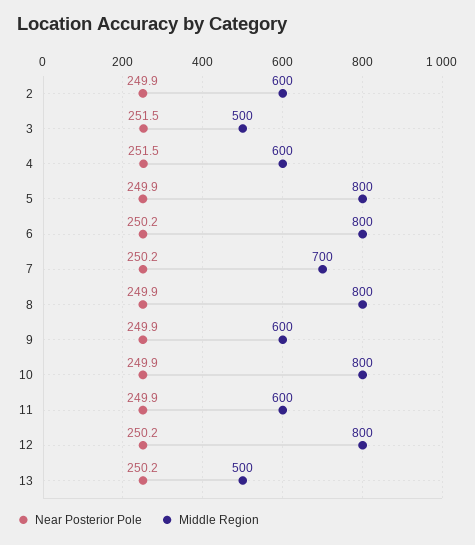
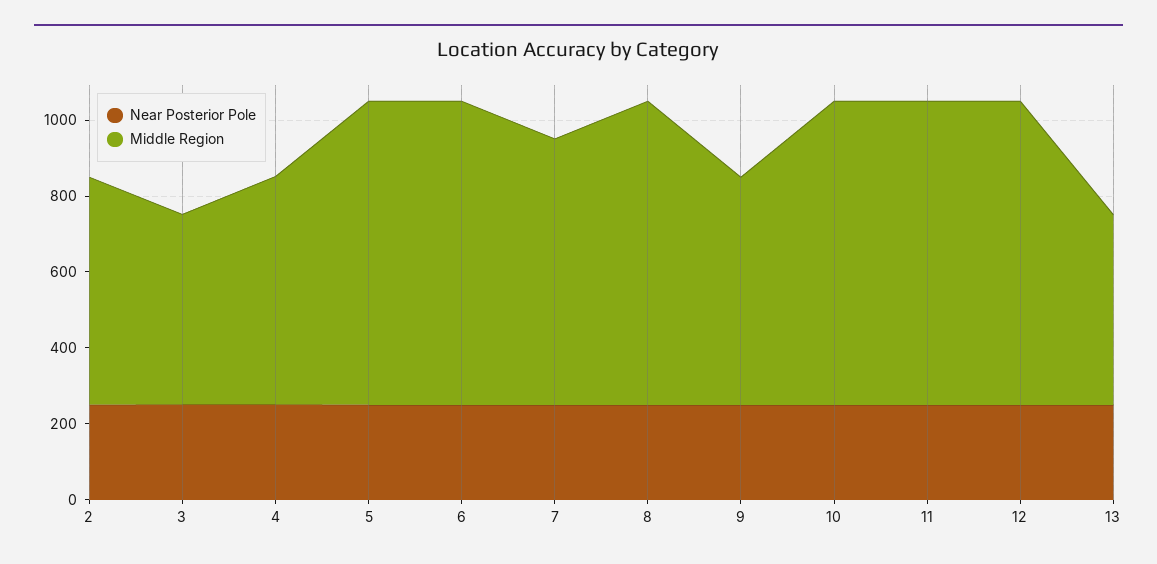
  {
    "Near Posterior Pole": {
      "2": 249.9,
      "3": 251.5,
      "4": 251.5,
      "5": 249.9,
      "6": 250.2,
      "7": 250.2,
      "8": 249.9,
      "9": 249.9,
      "10": 249.9,
      "11": 249.9,
      "12": 250.2,
      "13": 250.2
    },
    "Middle Region": {
      "2": 600,
      "3": 500,
      "4": 600,
      "5": 800,
      "6": 800,
      "7": 700,
      "8": 800,
      "9": 600,
      "10": 800,
-     "11": 600,
+     "11": 800,
      "12": 800,
      "13": 500
    }
  }

